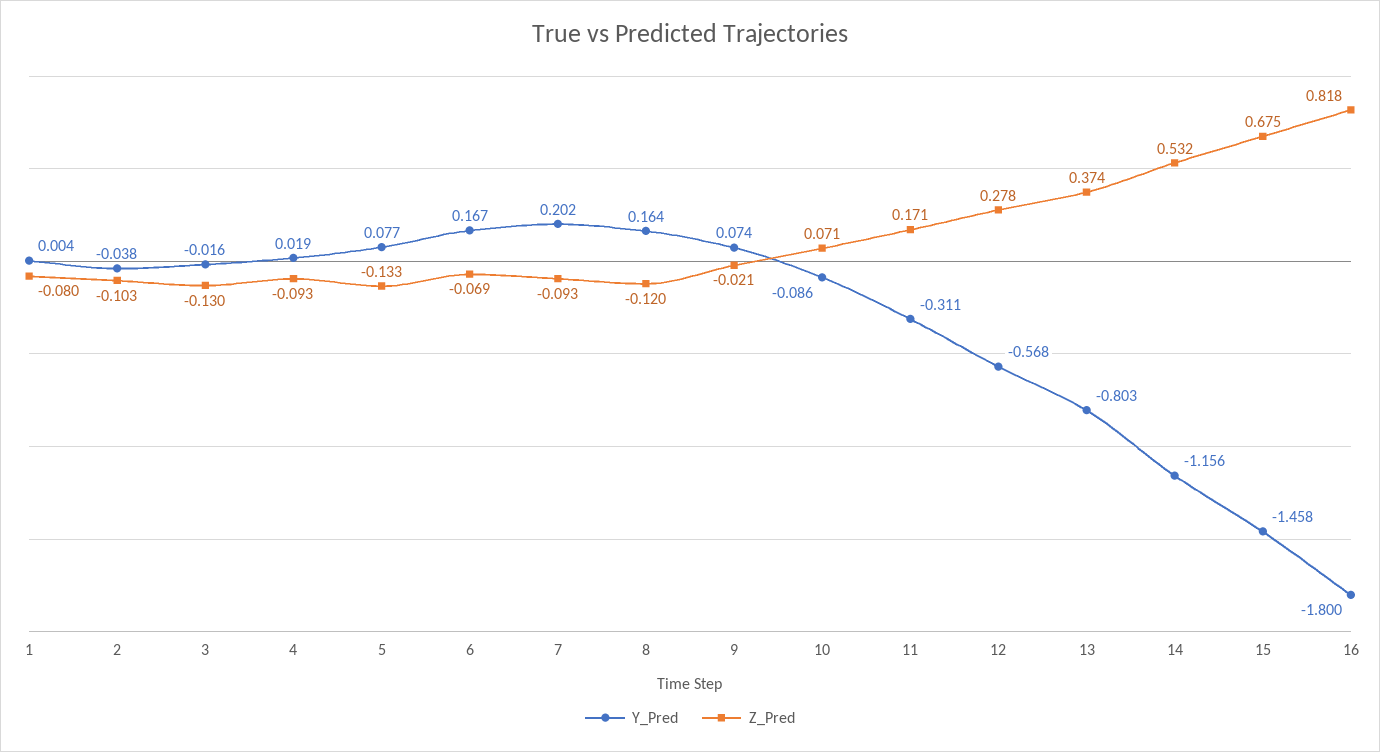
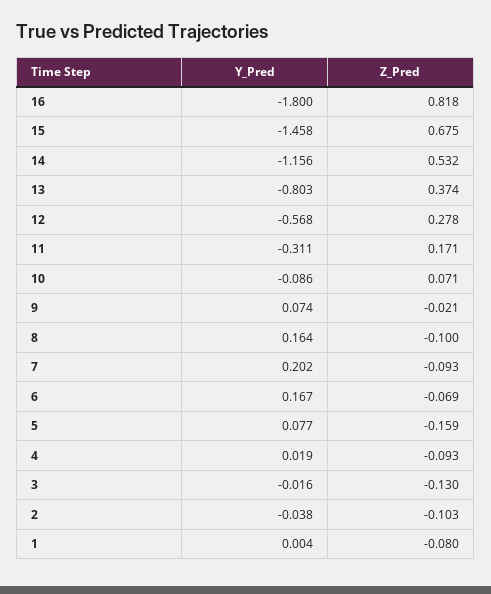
  {
    "Y_Pred": {
      "1": 0.004,
      "2": -0.038,
      "3": -0.016,
      "4": 0.019,
      "5": 0.077,
      "6": 0.167,
      "7": 0.202,
      "8": 0.164,
      "9": 0.074,
      "10": -0.086,
      "11": -0.311,
      "12": -0.568,
      "13": -0.803,
      "14": -1.156,
      "15": -1.458,
      "16": -1.8
    },
    "Z_Pred": {
      "1": -0.08,
      "2": -0.103,
      "3": -0.13,
      "4": -0.093,
-     "5": -0.133,
+     "5": -0.159,
      "6": -0.069,
      "7": -0.093,
-     "8": -0.12,
+     "8": -0.1,
      "9": -0.021,
      "10": 0.071,
      "11": 0.171,
      "12": 0.278,
      "13": 0.374,
      "14": 0.532,
      "15": 0.675,
      "16": 0.818
    }
  }

